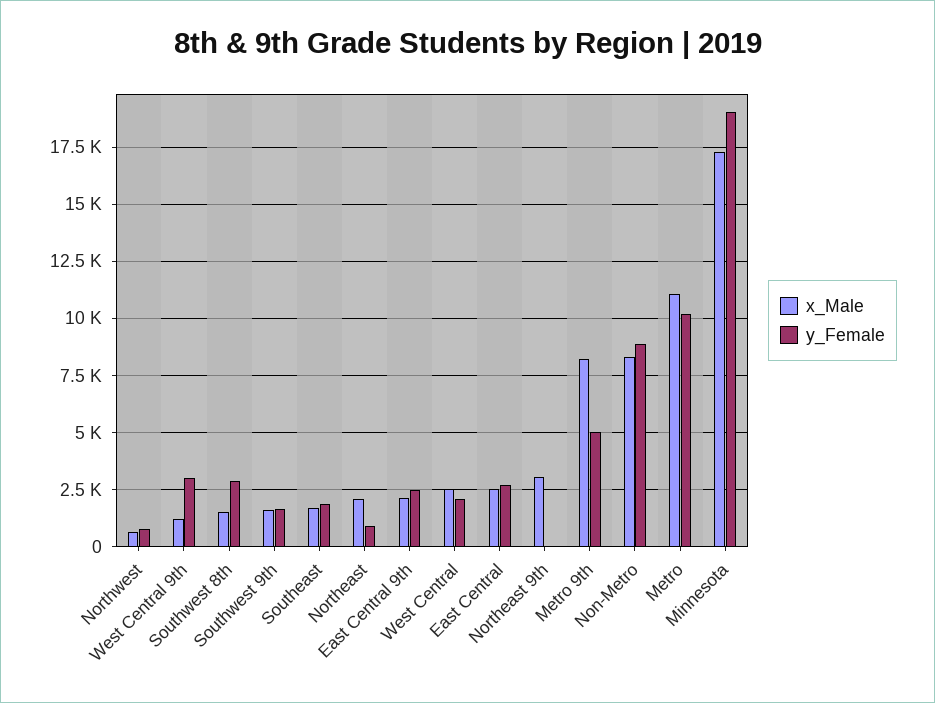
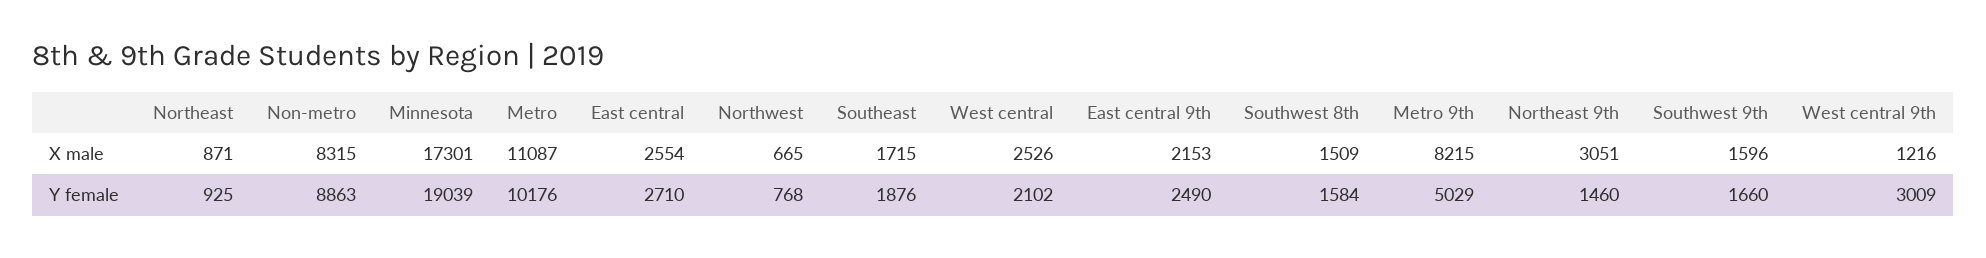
  {
    "x_Male": {
      "Northwest": 665,
      "West Central 9th": 1216,
      "Southwest 8th": 1509,
      "Southwest 9th": 1596,
      "Southeast": 1715,
-     "Northeast": 2000,
+     "Northeast": 871,
      "East Central 9th": 2153,
      "West Central": 2526,
      "East Central": 2554,
      "Northeast 9th": 3051,
      "Metro 9th": 8215,
      "Non-Metro": 8315,
      "Metro": 11087,
      "Minnesota": 17301
    },
    "y_Female": {
      "Northwest": 768,
      "West Central 9th": 3009,
-     "Southwest 8th": 3000,
+     "Southwest 8th": 1584,
      "Southwest 9th": 1660,
      "Southeast": 1876,
      "Northeast": 925,
      "East Central 9th": 2490,
      "West Central": 2102,
      "East Central": 2710,
-     "Northeast 9th": 0,
+     "Northeast 9th": 1460,
      "Metro 9th": 5029,
      "Non-Metro": 8863,
      "Metro": 10176,
      "Minnesota": 19039
    }
  }

